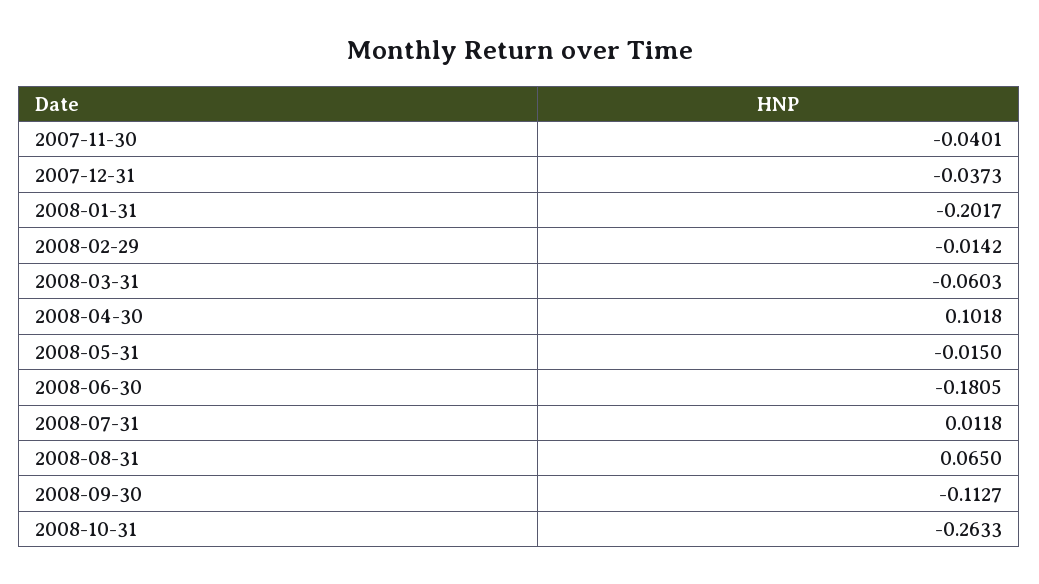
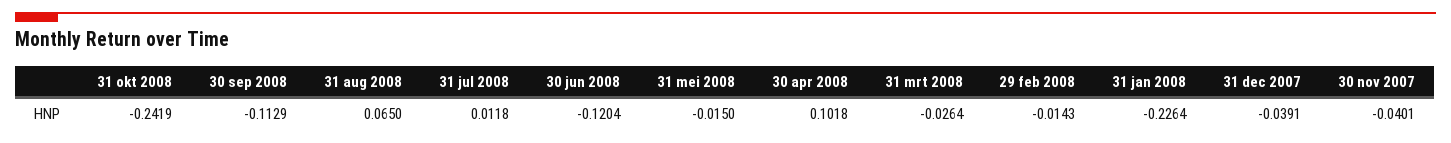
  {
    "2007-11-30": -0.0401,
-   "2007-12-31": -0.0373,
+   "2007-12-31": -0.0391,
-   "2008-01-31": -0.2017,
+   "2008-01-31": -0.2264,
-   "2008-02-29": -0.0142,
+   "2008-02-29": -0.0143,
-   "2008-03-31": -0.0603,
+   "2008-03-31": -0.0264,
    "2008-04-30": 0.1018,
    "2008-05-31": -0.015,
-   "2008-06-30": -0.1805,
+   "2008-06-30": -0.1204,
    "2008-07-31": 0.0118,
    "2008-08-31": 0.065,
-   "2008-09-30": -0.1127,
+   "2008-09-30": -0.1129,
-   "2008-10-31": -0.2633
+   "2008-10-31": -0.2419
  }

